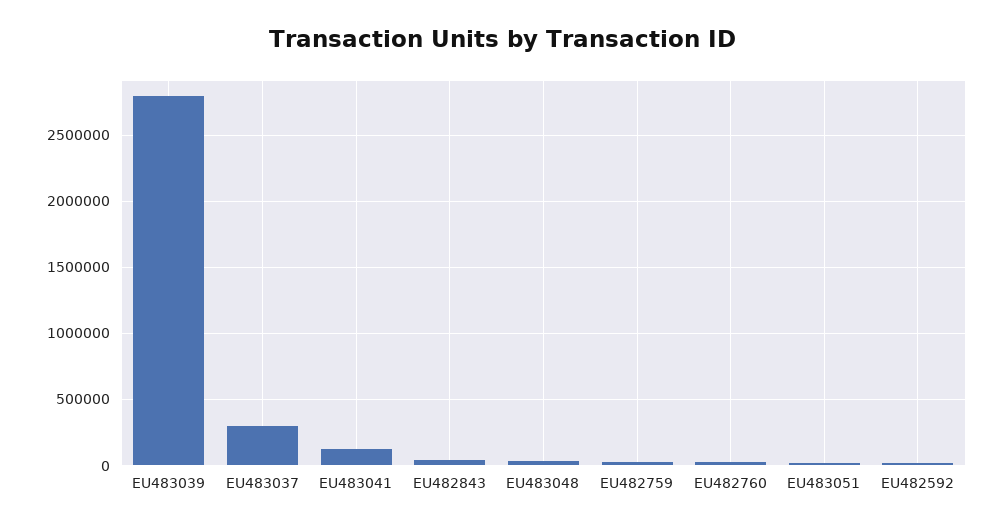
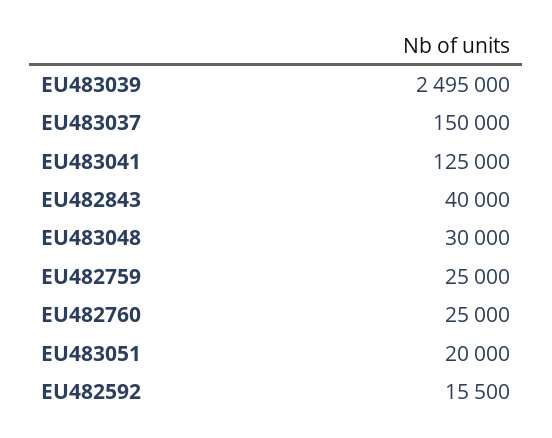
  {
-   "EU483039": 2800000,
+   "EU483039": 2495000,
-   "EU483037": 300000,
+   "EU483037": 150000,
    "EU483041": 125000,
    "EU482843": 40000,
    "EU483048": 30000,
    "EU482759": 25000,
    "EU482760": 25000,
    "EU483051": 20000,
    "EU482592": 15500
  }

